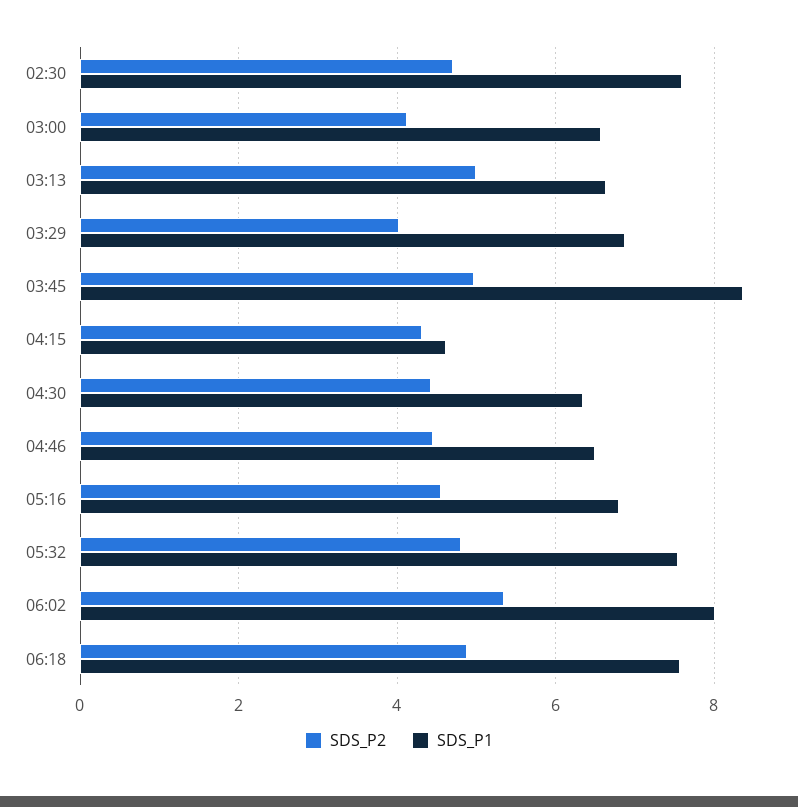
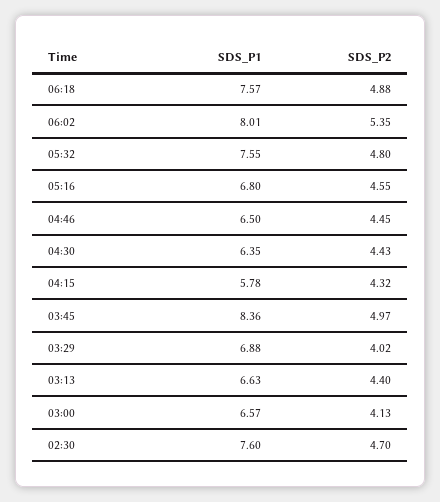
  {
    "SDS_P2": {
      "02:30": 4.7,
      "03:00": 4.13,
-     "03:13": 5,
+     "03:13": 4.4,
      "03:29": 4.02,
      "03:45": 4.97,
      "04:15": 4.32,
      "04:30": 4.43,
      "04:46": 4.45,
      "05:16": 4.55,
      "05:32": 4.8,
      "06:02": 5.35,
      "06:18": 4.88
    },
    "SDS_P1": {
      "02:30": 7.6,
      "03:00": 6.57,
      "03:13": 6.63,
      "03:29": 6.88,
      "03:45": 8.36,
-     "04:15": 4.6,
+     "04:15": 5.78,
      "04:30": 6.35,
      "04:46": 6.5,
      "05:16": 6.8,
      "05:32": 7.55,
      "06:02": 8.01,
      "06:18": 7.57
    }
  }

